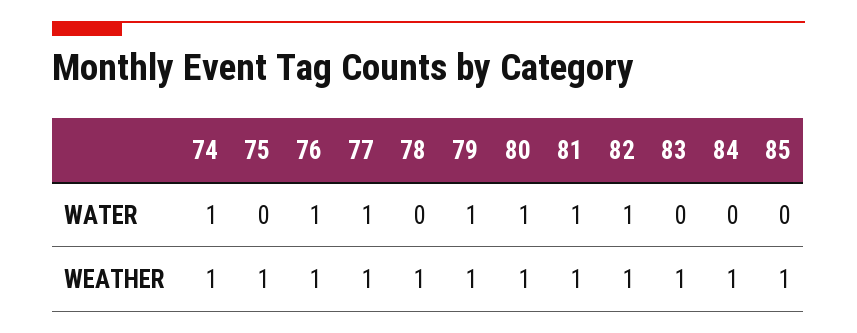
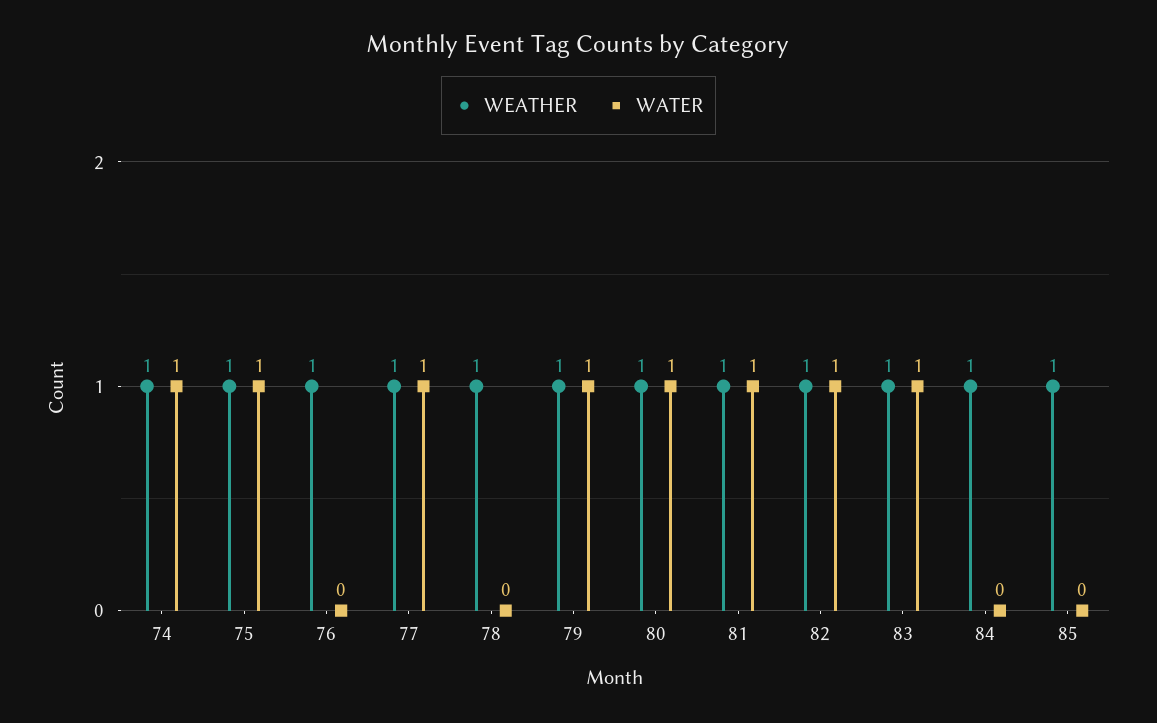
  {
    "WATER": {
      "74": 1,
-     "75": 0,
+     "75": 1,
-     "76": 1,
+     "76": 0,
      "77": 1,
      "78": 0,
      "79": 1,
      "80": 1,
      "81": 1,
      "82": 1,
-     "83": 0,
+     "83": 1,
      "84": 0,
      "85": 0
    },
    "WEATHER": {
      "74": 1,
      "75": 1,
      "76": 1,
      "77": 1,
      "78": 1,
      "79": 1,
      "80": 1,
      "81": 1,
      "82": 1,
      "83": 1,
      "84": 1,
      "85": 1
    }
  }

